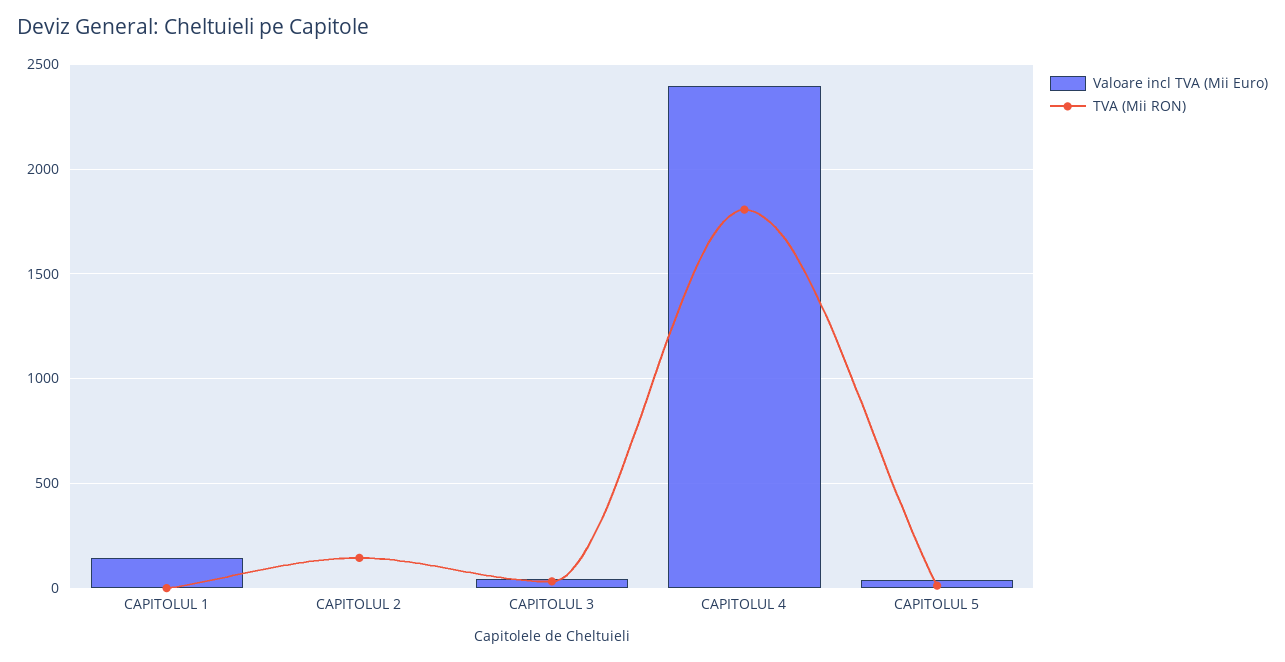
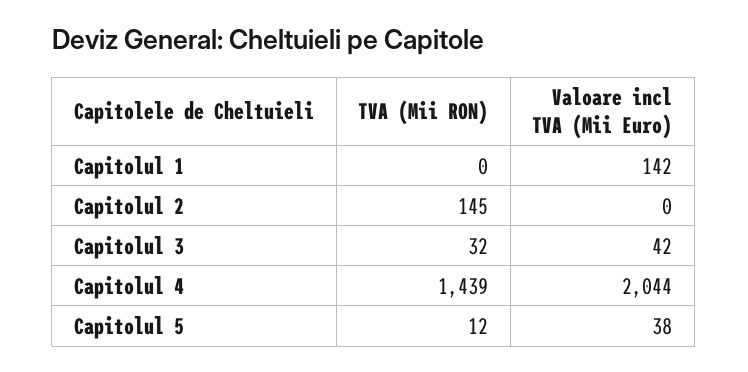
  {
    "Valoare incl TVA (Mii Euro)": {
      "CAPITOLUL 1": 142,
      "CAPITOLUL 2": 0,
      "CAPITOLUL 3": 42,
-     "CAPITOLUL 4": 2400,
+     "CAPITOLUL 4": 2044,
      "CAPITOLUL 5": 38
    },
    "TVA (Mii RON)": {
      "CAPITOLUL 1": 0,
      "CAPITOLUL 2": 145,
      "CAPITOLUL 3": 32,
-     "CAPITOLUL 4": 1800,
+     "CAPITOLUL 4": 1439,
      "CAPITOLUL 5": 12
    }
  }

